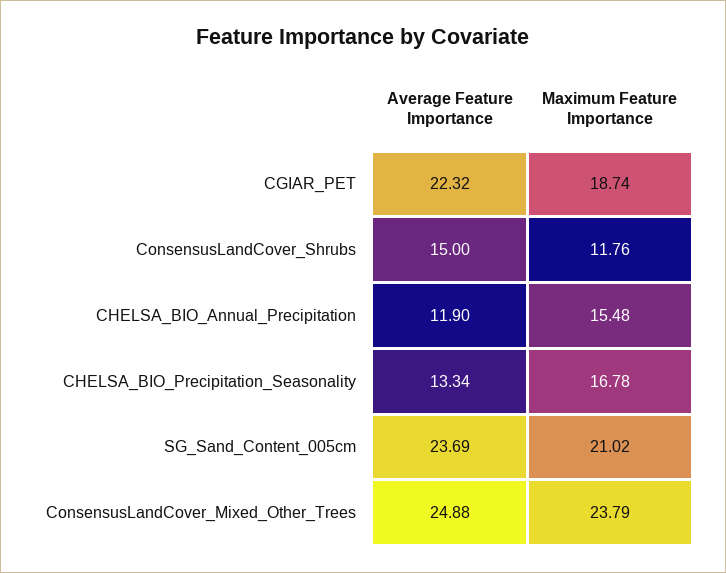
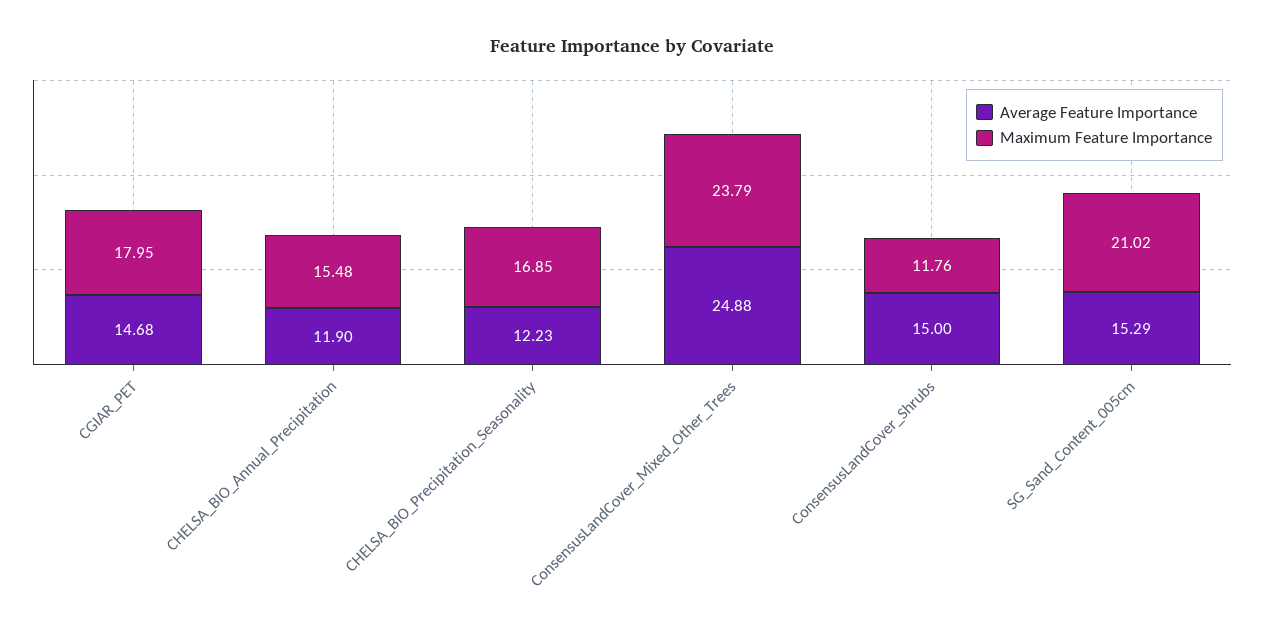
  {
    "Average Feature Importance": {
-     "CGIAR_PET": 22.32,
+     "CGIAR_PET": 14.68,
      "ConsensusLandCover_Shrubs": 15,
      "CHELSA_BIO_Annual_Precipitation": 11.9,
-     "CHELSA_BIO_Precipitation_Seasonality": 13.34,
+     "CHELSA_BIO_Precipitation_Seasonality": 12.23,
-     "SG_Sand_Content_005cm": 23.69,
+     "SG_Sand_Content_005cm": 15.29,
      "ConsensusLandCover_Mixed_Other_Trees": 24.88
    },
    "Maximum Feature Importance": {
-     "CGIAR_PET": 18.74,
+     "CGIAR_PET": 17.95,
      "ConsensusLandCover_Shrubs": 11.76,
      "CHELSA_BIO_Annual_Precipitation": 15.48,
-     "CHELSA_BIO_Precipitation_Seasonality": 16.78,
+     "CHELSA_BIO_Precipitation_Seasonality": 16.85,
      "SG_Sand_Content_005cm": 21.02,
      "ConsensusLandCover_Mixed_Other_Trees": 23.79
    }
  }

